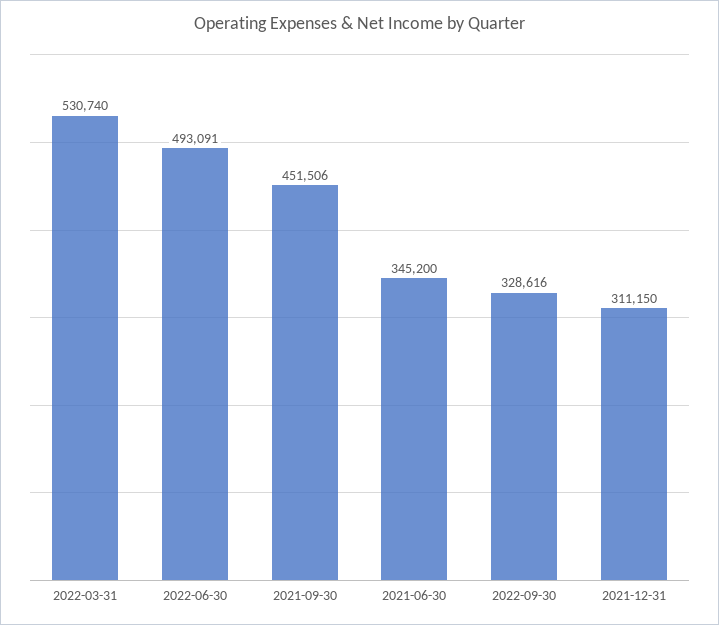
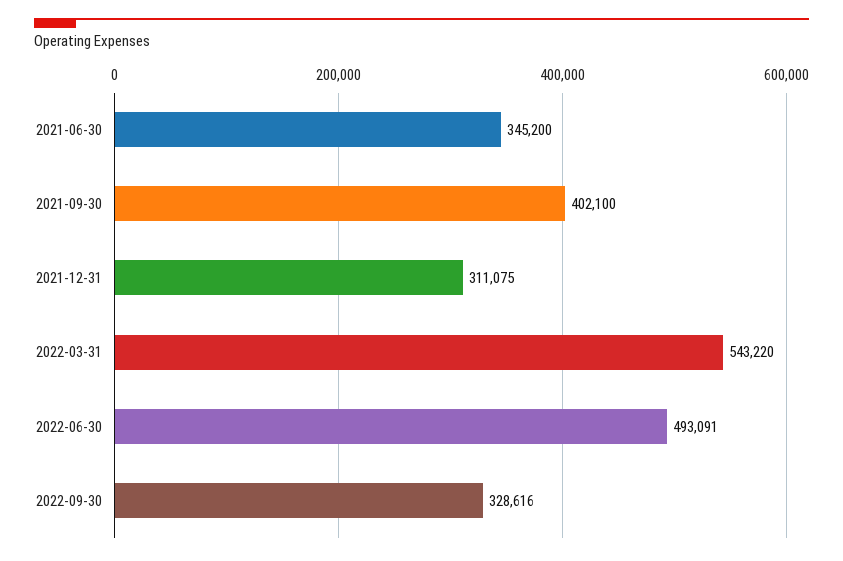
  {
-   "2022-03-31": 530740,
+   "2022-03-31": 543220,
    "2022-06-30": 493091,
-   "2021-09-30": 451506,
+   "2021-09-30": 402100,
    "2021-06-30": 345200,
    "2022-09-30": 328616,
-   "2021-12-31": 311150
+   "2021-12-31": 311075
  }

